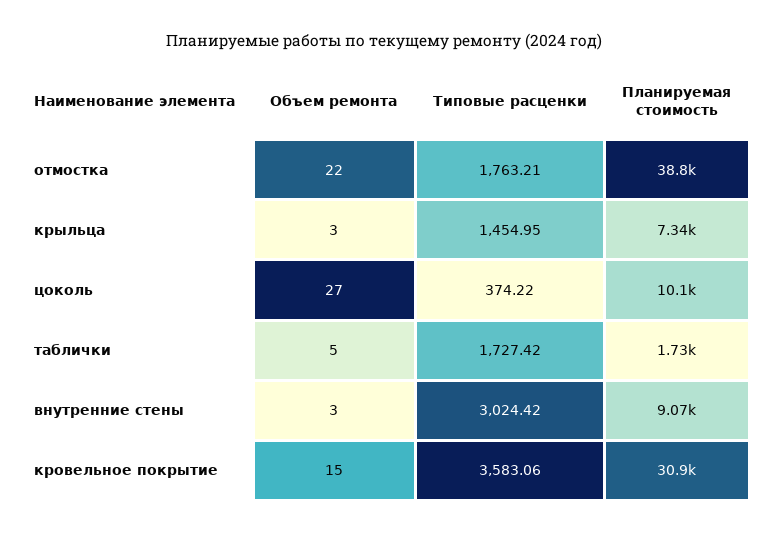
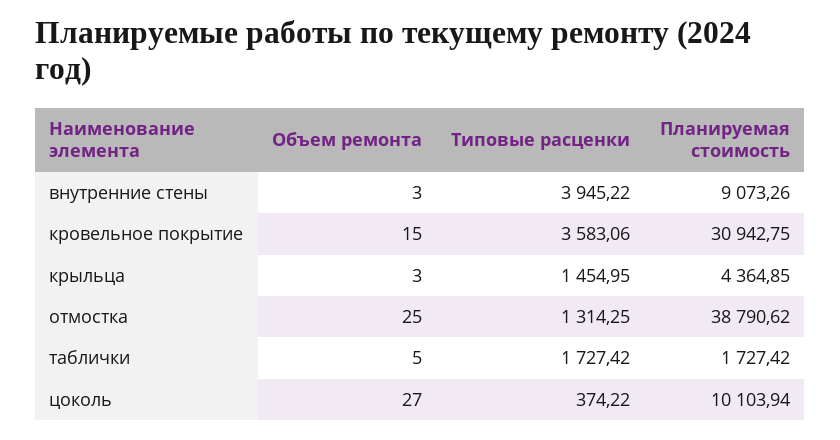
  {
    "Объем ремонта": {
-     "отмостка": 22,
+     "отмостка": 25,
      "крыльца": 3,
      "цоколь": 27,
      "таблички": 5,
      "внутренние стены": 3,
      "кровельное покрытие": 15
    },
    "Типовые расценки": {
-     "отмостка": 1763.21,
+     "отмостка": 1314.25,
      "крыльца": 1454.95,
      "цоколь": 374.22,
      "таблички": 1727.42,
-     "внутренние стены": 3024.42,
+     "внутренние стены": 3945.22,
      "кровельное покрытие": 3583.06
    },
    "Планируемая стоимость": {
      "отмостка": 38790.62,
-     "крыльца": 7340,
+     "крыльца": 4364.85,
      "цоколь": 10103.94,
      "таблички": 1727.42,
      "внутренние стены": 9073.26,
      "кровельное покрытие": 30942.75
    }
  }

